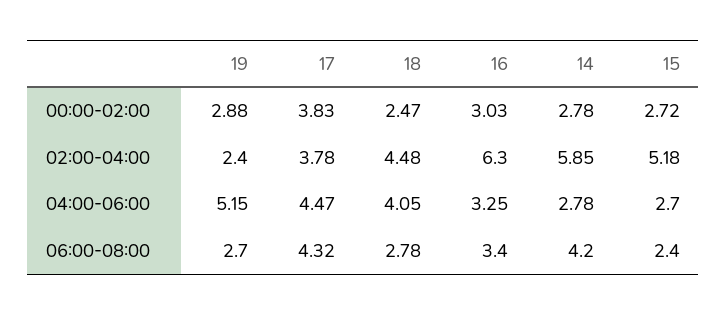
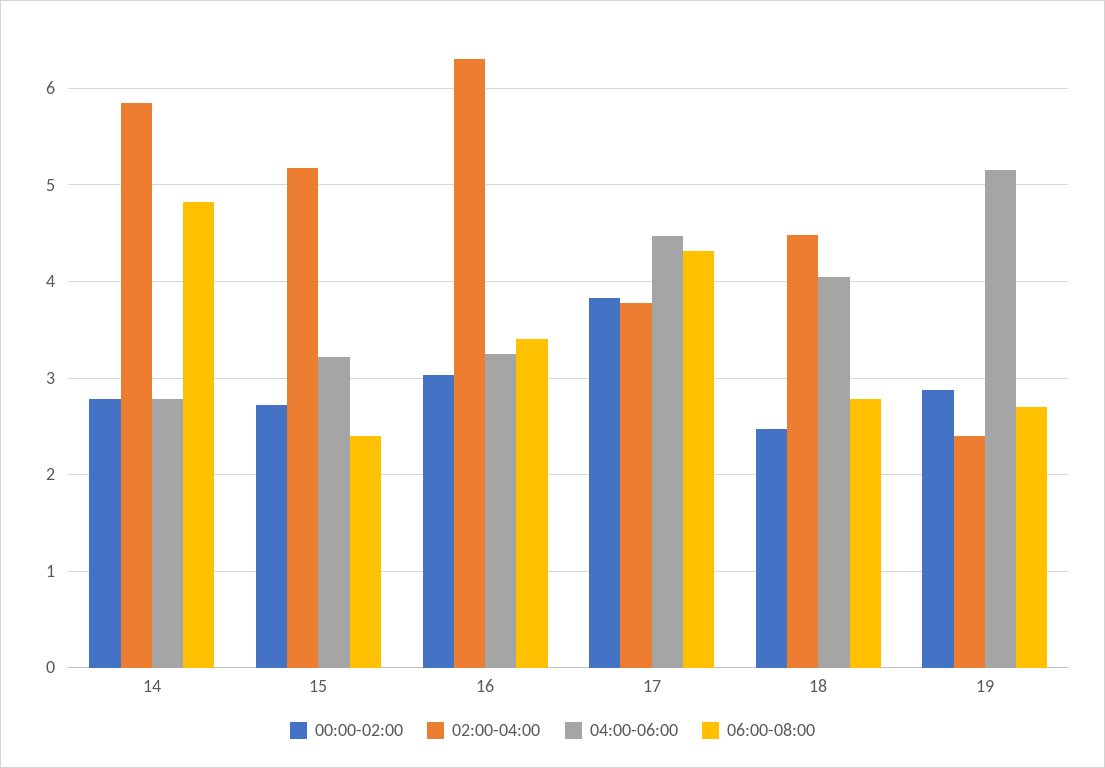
  {
    "00:00-02:00": {
      "19": 2.88,
      "17": 3.83,
      "18": 2.47,
      "16": 3.03,
      "14": 2.78,
      "15": 2.72
    },
    "02:00-04:00": {
      "19": 2.4,
      "17": 3.78,
      "18": 4.48,
      "16": 6.3,
      "14": 5.85,
      "15": 5.18
    },
    "04:00-06:00": {
      "19": 5.15,
      "17": 4.47,
      "18": 4.05,
      "16": 3.25,
      "14": 2.78,
-     "15": 2.7
+     "15": 3.2
    },
    "06:00-08:00": {
      "19": 2.7,
      "17": 4.32,
      "18": 2.78,
      "16": 3.4,
-     "14": 4.2,
+     "14": 4.8,
      "15": 2.4
    }
  }

